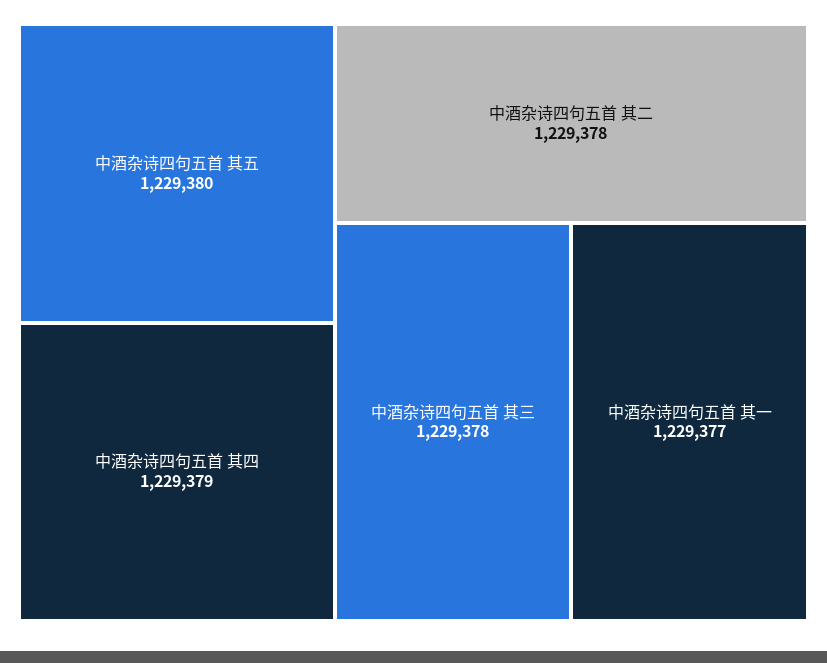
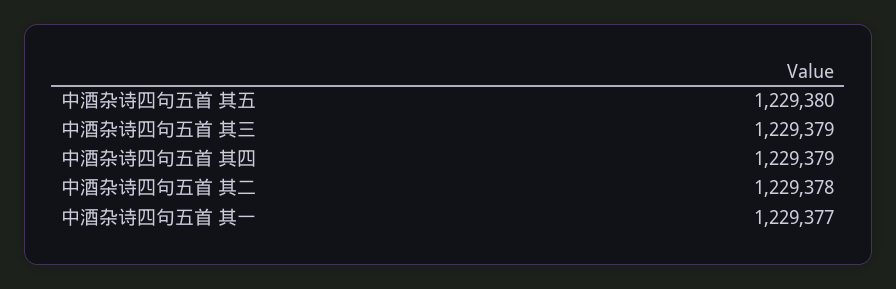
  {
    "中酒杂诗四句五首 其五": 1229380,
    "中酒杂诗四句五首 其四": 1229379,
    "中酒杂诗四句五首 其二": 1229378,
-   "中酒杂诗四句五首 其三": 1229378,
+   "中酒杂诗四句五首 其三": 1229379,
    "中酒杂诗四句五首 其一": 1229377
  }

